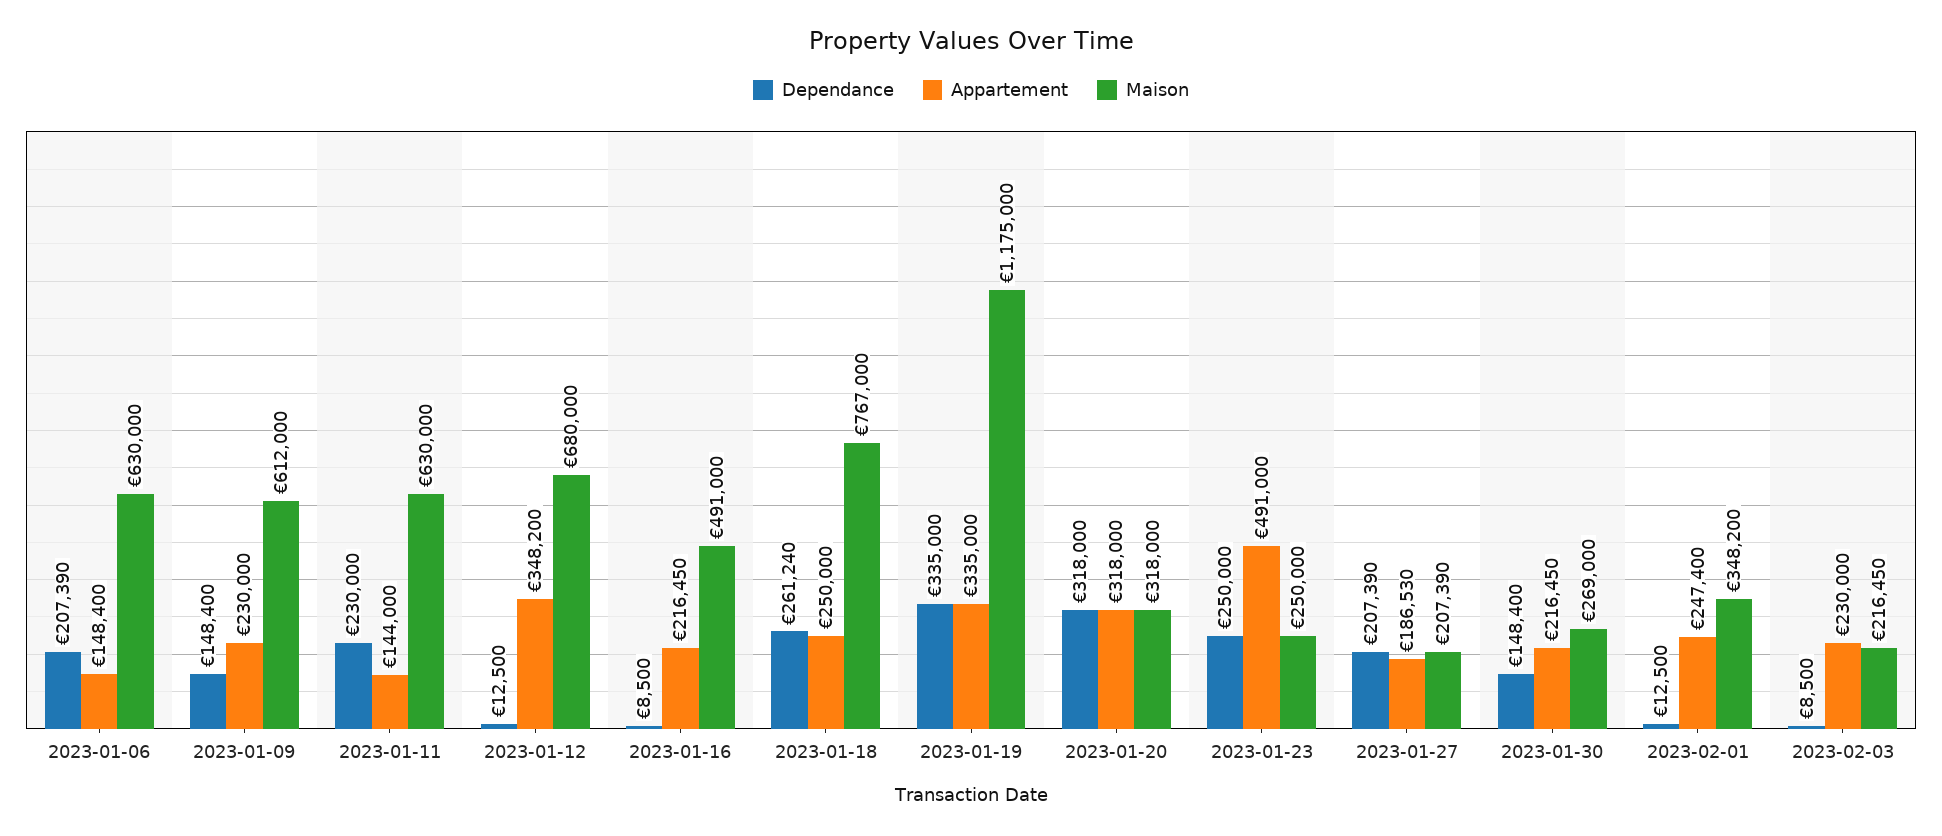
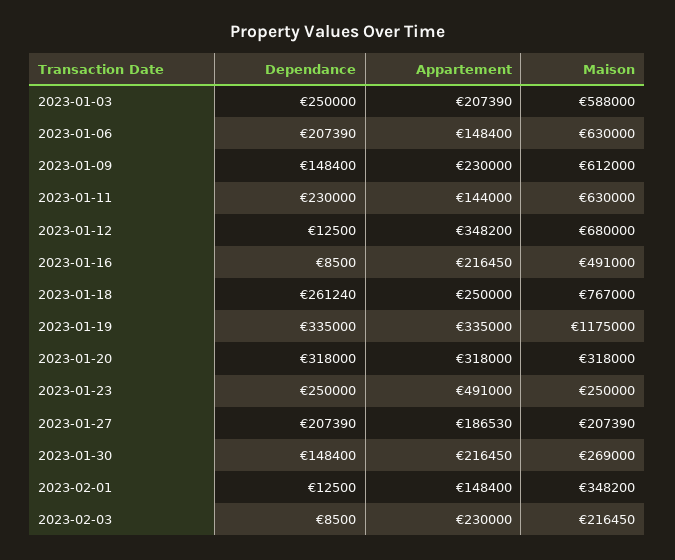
  {
    "Dependance": {
      "2023-01-06": 207390,
      "2023-01-09": 148400,
      "2023-01-11": 230000,
      "2023-01-12": 12500,
      "2023-01-16": 8500,
      "2023-01-18": 261240,
      "2023-01-19": 335000,
      "2023-01-20": 318000,
      "2023-01-23": 250000,
      "2023-01-27": 207390,
      "2023-01-30": 148400,
      "2023-02-01": 12500,
-     "2023-02-03": 8500
+     "2023-02-03": 8500,
+     "2023-01-03": 250000
    },
    "Appartement": {
      "2023-01-06": 148400,
      "2023-01-09": 230000,
      "2023-01-11": 144000,
      "2023-01-12": 348200,
      "2023-01-16": 216450,
      "2023-01-18": 250000,
      "2023-01-19": 335000,
      "2023-01-20": 318000,
      "2023-01-23": 491000,
      "2023-01-27": 186530,
      "2023-01-30": 216450,
-     "2023-02-01": 247400,
+     "2023-02-01": 148400,
-     "2023-02-03": 230000
+     "2023-02-03": 230000,
+     "2023-01-03": 207390
    },
    "Maison": {
      "2023-01-06": 630000,
      "2023-01-09": 612000,
      "2023-01-11": 630000,
      "2023-01-12": 680000,
      "2023-01-16": 491000,
      "2023-01-18": 767000,
      "2023-01-19": 1175000,
      "2023-01-20": 318000,
      "2023-01-23": 250000,
      "2023-01-27": 207390,
      "2023-01-30": 269000,
      "2023-02-01": 348200,
-     "2023-02-03": 216450
+     "2023-02-03": 216450,
+     "2023-01-03": 588000
    }
  }

